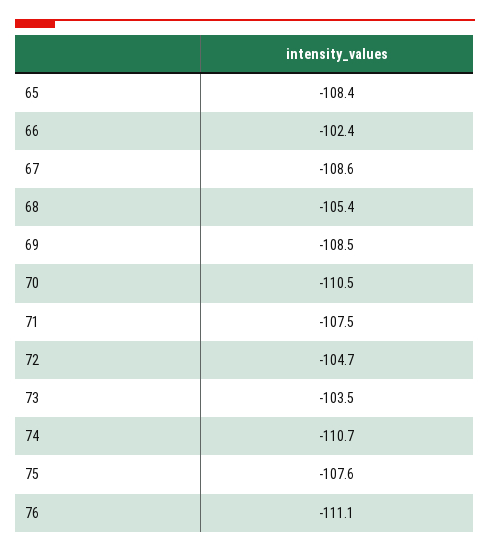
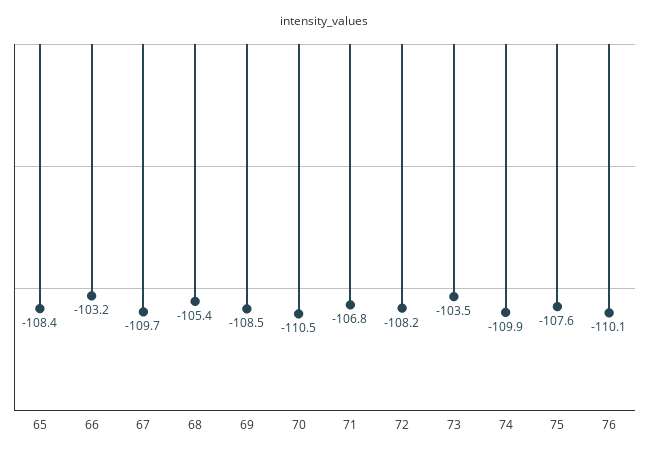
  {
    "65": -108.4,
-   "66": -102.4,
+   "66": -103.2,
-   "67": -108.6,
+   "67": -109.7,
    "68": -105.4,
    "69": -108.5,
    "70": -110.5,
-   "71": -107.5,
+   "71": -106.8,
-   "72": -104.7,
+   "72": -108.2,
    "73": -103.5,
-   "74": -110.7,
+   "74": -109.9,
    "75": -107.6,
-   "76": -111.1
+   "76": -110.1
  }

